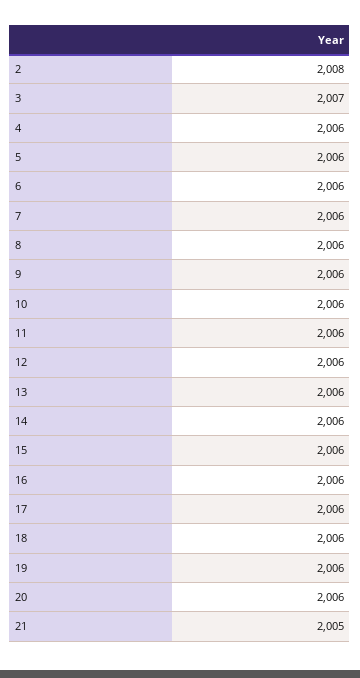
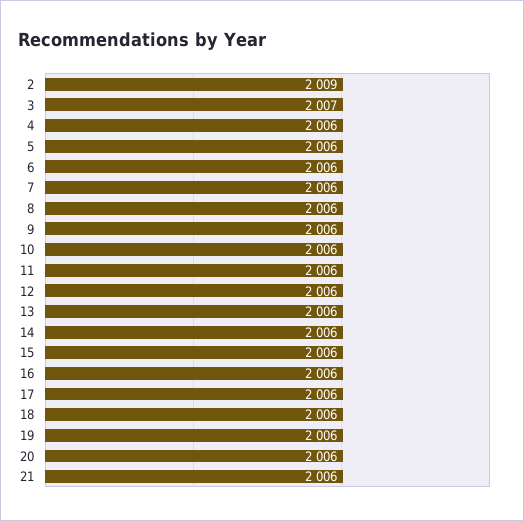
  {
-   "2": 2008,
+   "2": 2009,
    "3": 2007,
    "4": 2006,
    "5": 2006,
    "6": 2006,
    "7": 2006,
    "8": 2006,
    "9": 2006,
    "10": 2006,
    "11": 2006,
    "12": 2006,
    "13": 2006,
    "14": 2006,
    "15": 2006,
    "16": 2006,
    "17": 2006,
    "18": 2006,
    "19": 2006,
    "20": 2006,
-   "21": 2005
+   "21": 2006
  }

